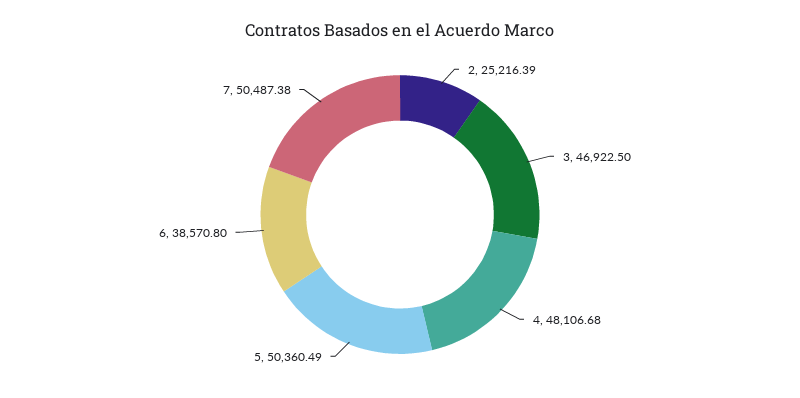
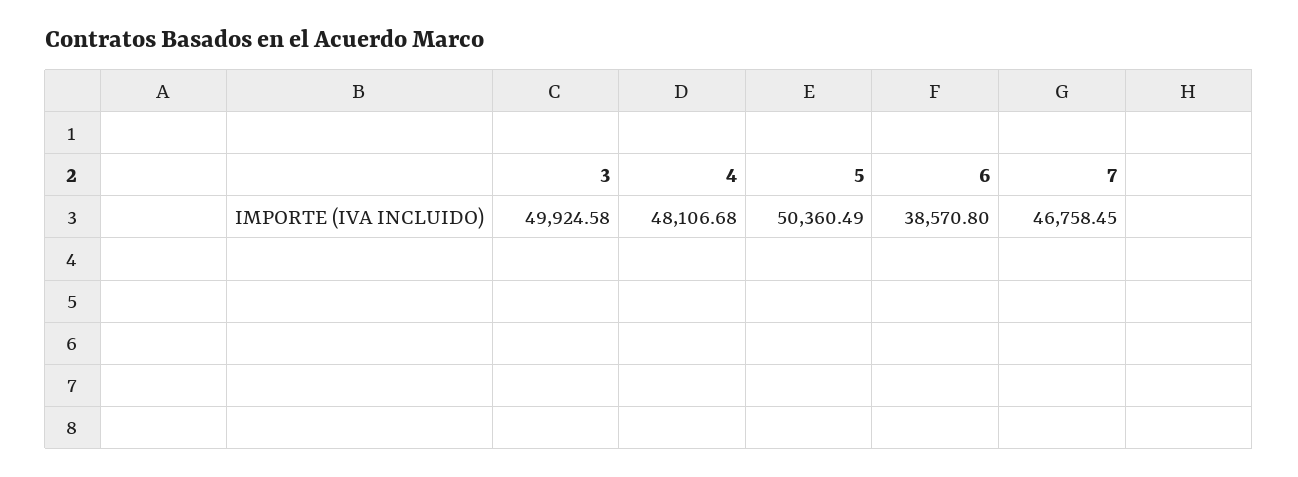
  {
-   "2": 25216.39,
-   "3": 46922.5,
+   "3": 49924.58,
    "4": 48106.68,
    "5": 50360.49,
    "6": 38570.8,
-   "7": 50487.38
+   "7": 46758.45
  }

